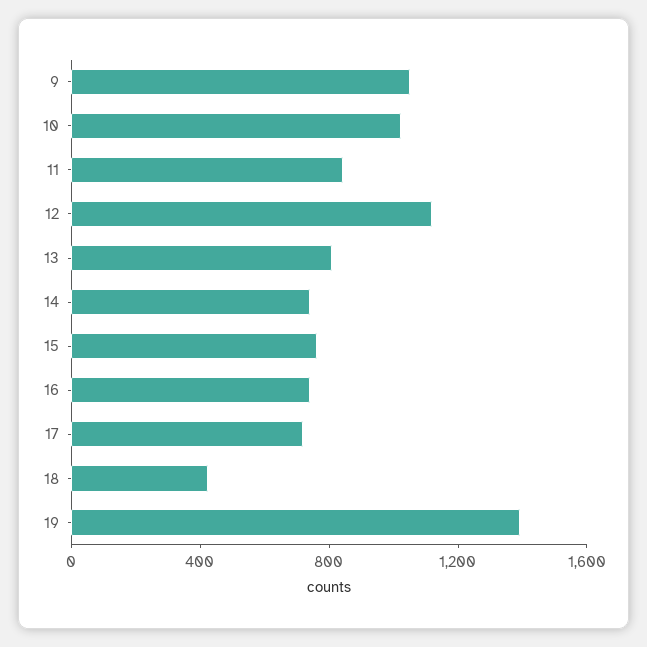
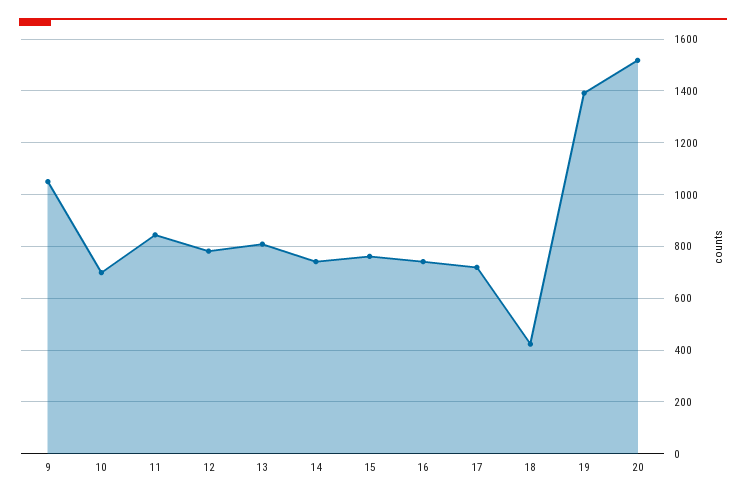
  {
    "9": 1050,
-   "10": 1000,
+   "10": 700,
    "11": 850,
-   "12": 1100,
+   "12": 775,
    "13": 800,
    "14": 750,
    "15": 750,
    "16": 750,
    "17": 725,
    "18": 425,
-   "19": 1400
+   "19": 1400,
+   "20": 1525
  }

